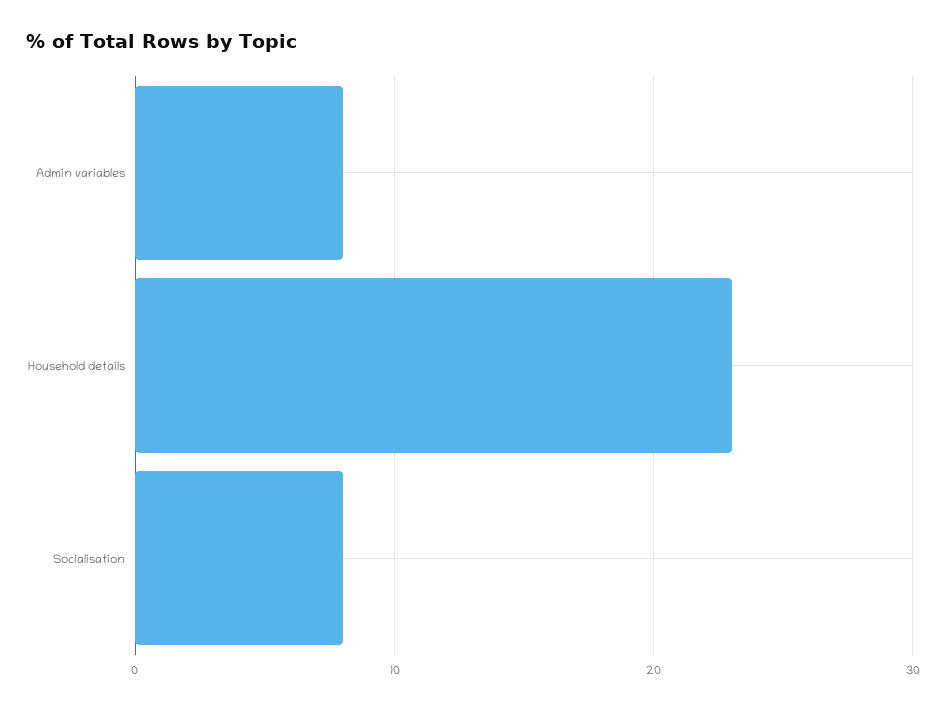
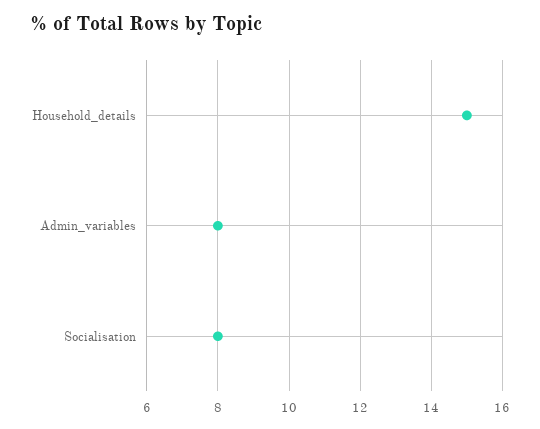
  {
    "Admin variables": 8,
-   "Household details": 23,
+   "Household details": 15,
    "Socialisation": 8
  }

